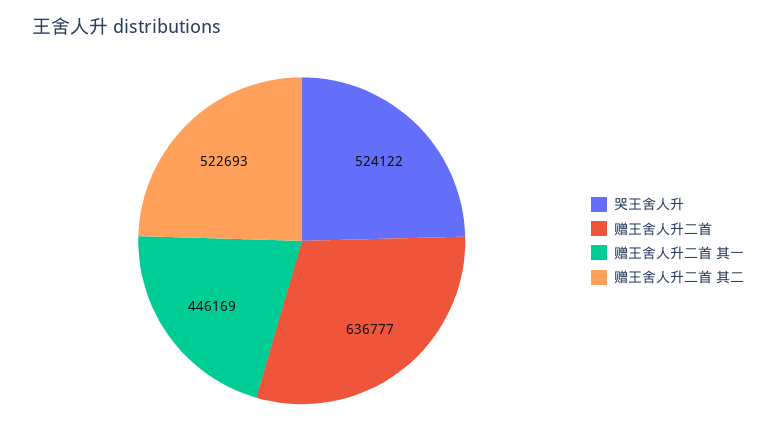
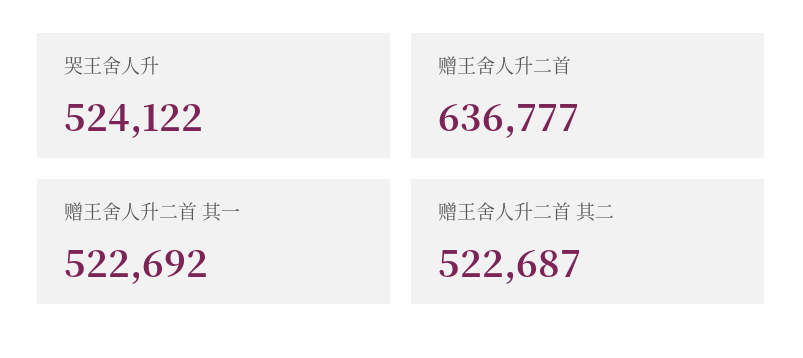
  {
    "哭王舍人升": 524122,
    "赠王舍人升二首": 636777,
-   "赠王舍人升二首 其一": 446169,
+   "赠王舍人升二首 其一": 522692,
-   "赠王舍人升二首 其二": 522693
+   "赠王舍人升二首 其二": 522687
  }

